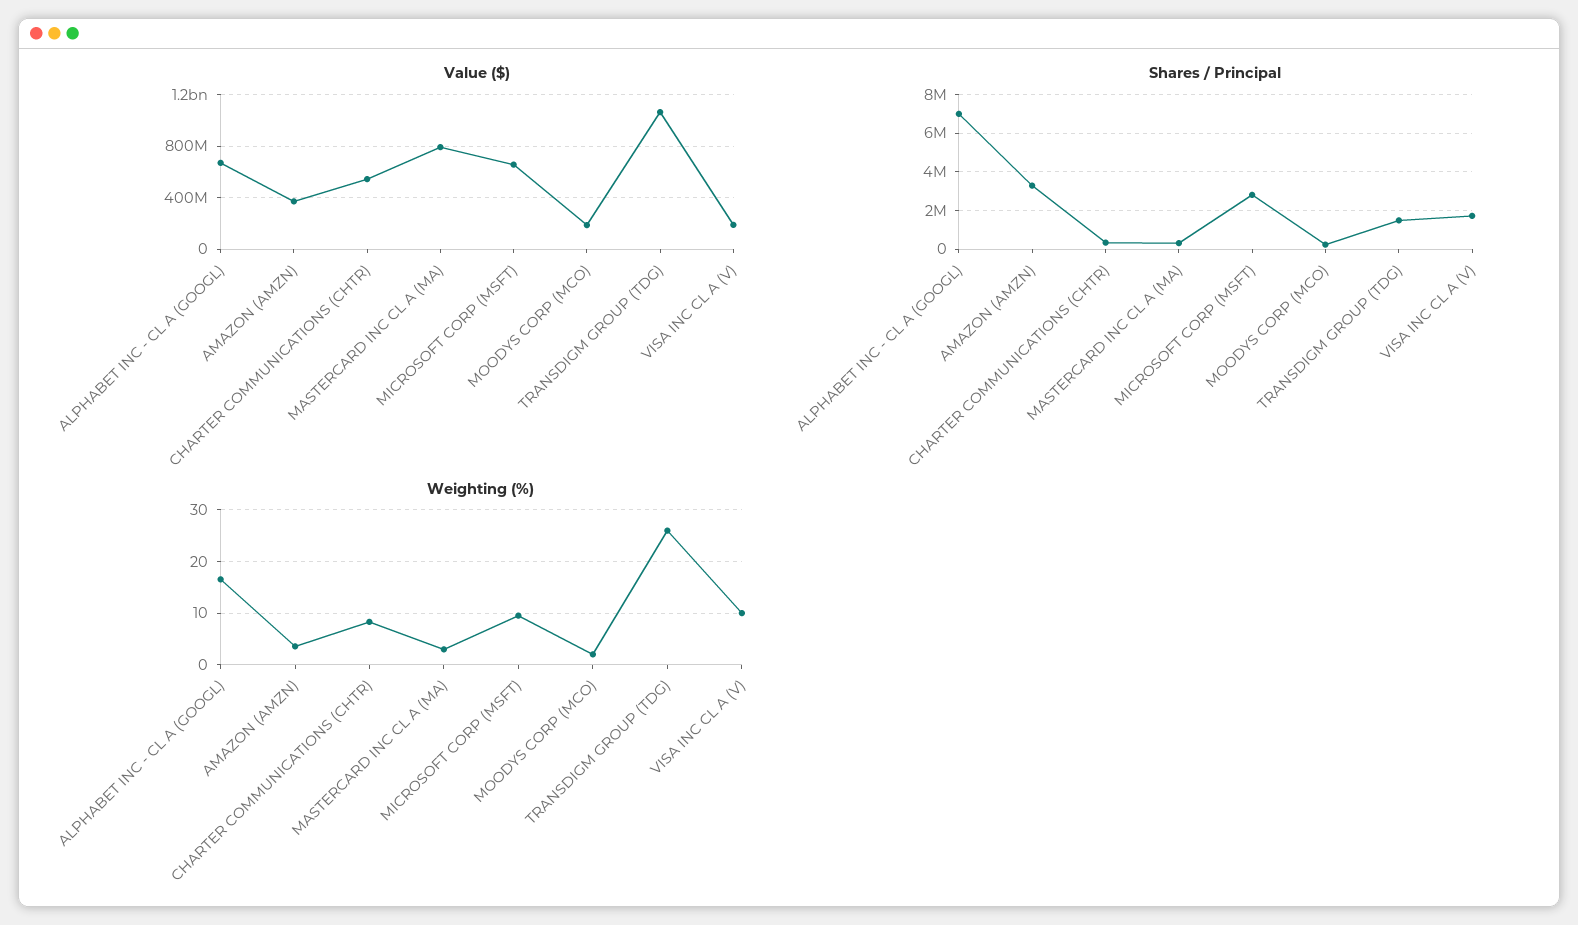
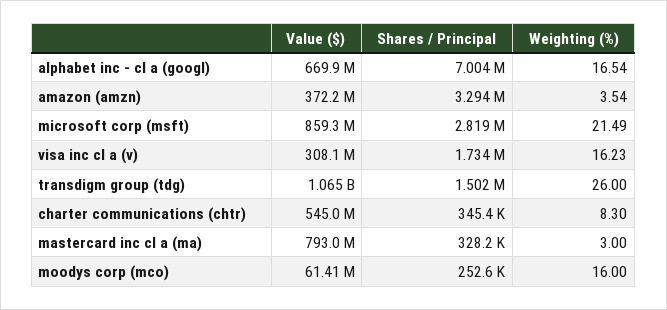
  {
    "Value ($)": {
      "ALPHABET INC - CL A (GOOGL)": 669900000,
      "AMAZON (AMZN)": 372200000,
      "CHARTER COMMUNICATIONS (CHTR)": 545000000,
      "MASTERCARD INC CL A (MA)": 793000000,
-     "MICROSOFT CORP (MSFT)": 650000000,
+     "MICROSOFT CORP (MSFT)": 859300000,
-     "MOODYS CORP (MCO)": 200000000,
+     "MOODYS CORP (MCO)": 61410000,
      "TRANSDIGM GROUP (TDG)": 1065000000,
-     "VISA INC CL A (V)": 200000000
+     "VISA INC CL A (V)": 308100000
    },
    "Shares / Principal": {
      "ALPHABET INC - CL A (GOOGL)": 7004000,
      "AMAZON (AMZN)": 3294000,
      "CHARTER COMMUNICATIONS (CHTR)": 345400,
      "MASTERCARD INC CL A (MA)": 328200,
      "MICROSOFT CORP (MSFT)": 2819000,
      "MOODYS CORP (MCO)": 252600,
      "TRANSDIGM GROUP (TDG)": 1502000,
      "VISA INC CL A (V)": 1734000
    },
    "Weighting (%)": {
      "ALPHABET INC - CL A (GOOGL)": 16.54,
      "AMAZON (AMZN)": 3.54,
      "CHARTER COMMUNICATIONS (CHTR)": 8.3,
      "MASTERCARD INC CL A (MA)": 3,
-     "MICROSOFT CORP (MSFT)": 10,
+     "MICROSOFT CORP (MSFT)": 21.49,
-     "MOODYS CORP (MCO)": 2,
+     "MOODYS CORP (MCO)": 16,
      "TRANSDIGM GROUP (TDG)": 26,
-     "VISA INC CL A (V)": 10
+     "VISA INC CL A (V)": 16.23
    }
  }

